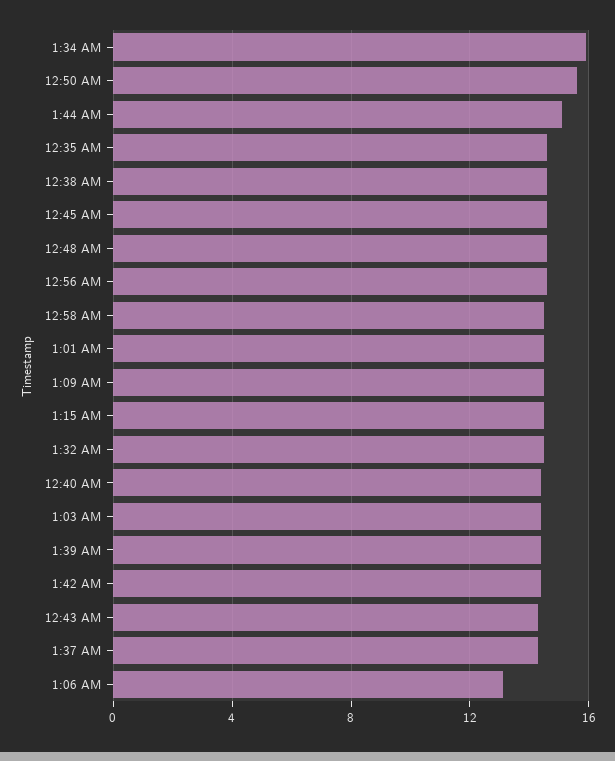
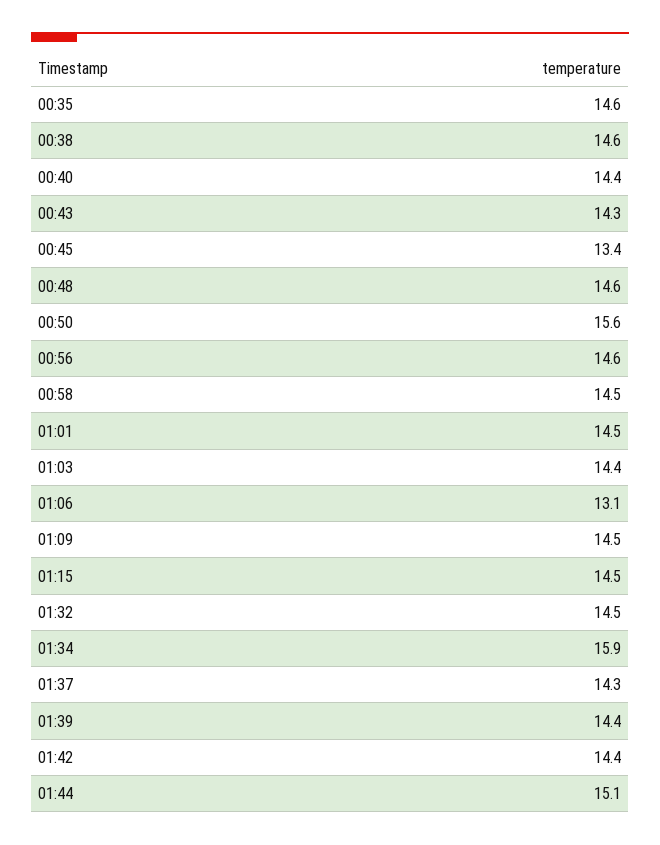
  {
    "1:34 AM": 15.9,
    "12:50 AM": 15.6,
    "1:44 AM": 15.1,
    "12:35 AM": 14.6,
    "12:38 AM": 14.6,
-   "12:45 AM": 14.5,
+   "12:45 AM": 13.4,
    "12:48 AM": 14.6,
    "12:56 AM": 14.6,
    "12:58 AM": 14.5,
    "1:01 AM": 14.5,
    "1:09 AM": 14.5,
    "1:15 AM": 14.5,
    "1:32 AM": 14.5,
    "12:40 AM": 14.4,
    "1:03 AM": 14.4,
    "1:39 AM": 14.4,
    "1:42 AM": 14.4,
    "12:43 AM": 14.3,
    "1:37 AM": 14.3,
    "1:06 AM": 13.1
  }

